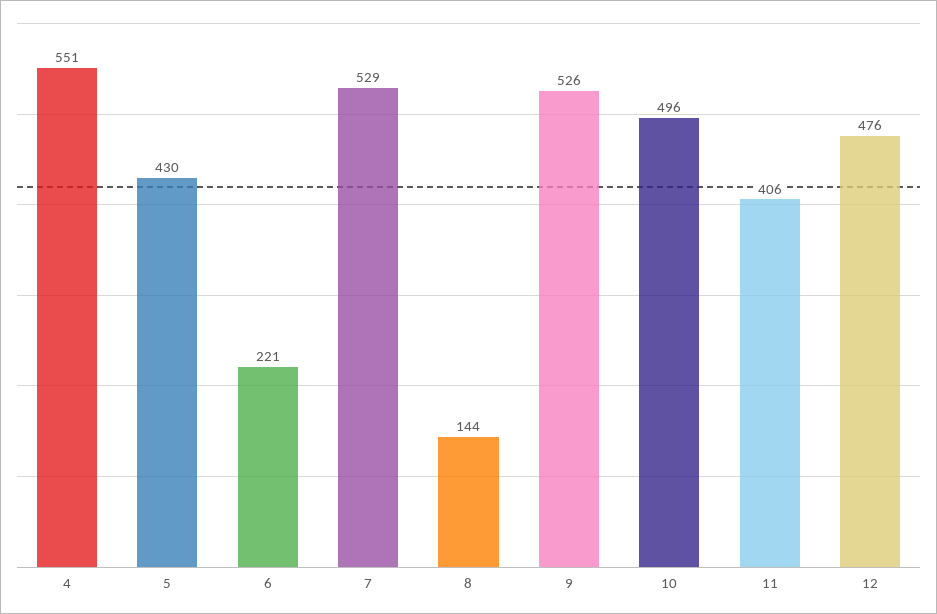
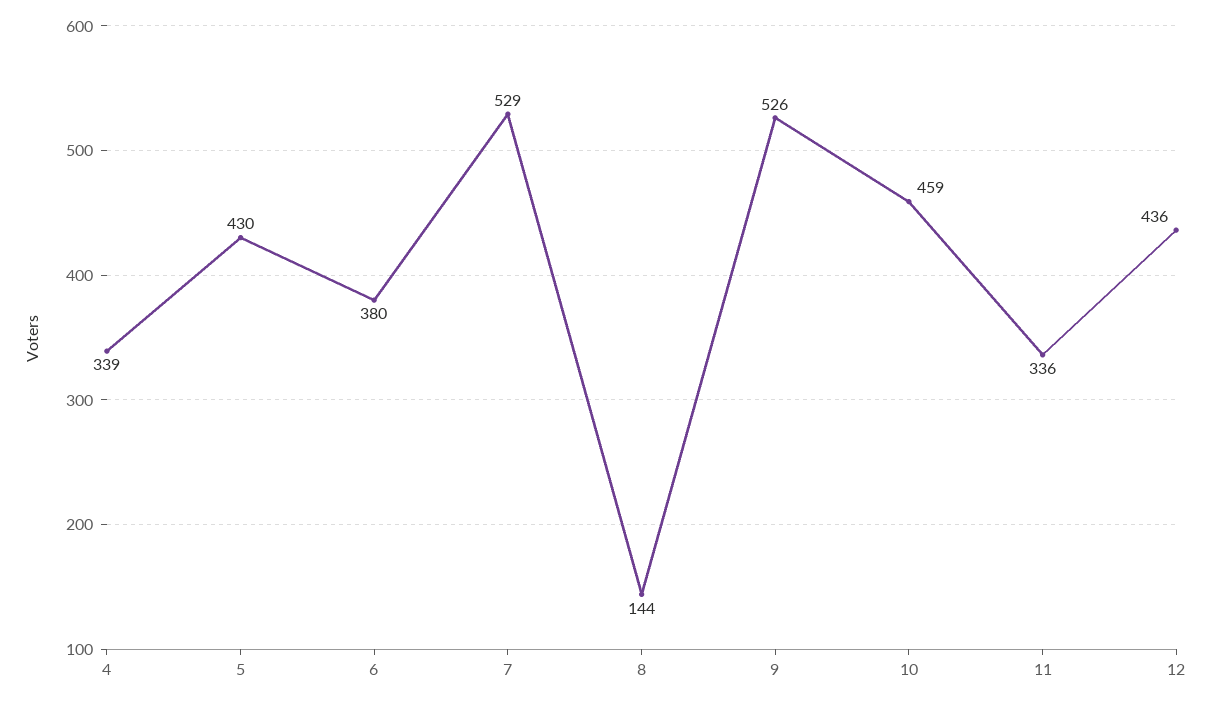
  {
-   "4": 551,
+   "4": 339,
    "5": 430,
-   "6": 221,
+   "6": 380,
    "7": 529,
    "8": 144,
    "9": 526,
-   "10": 496,
+   "10": 459,
-   "11": 406,
+   "11": 336,
-   "12": 476
+   "12": 436
  }

